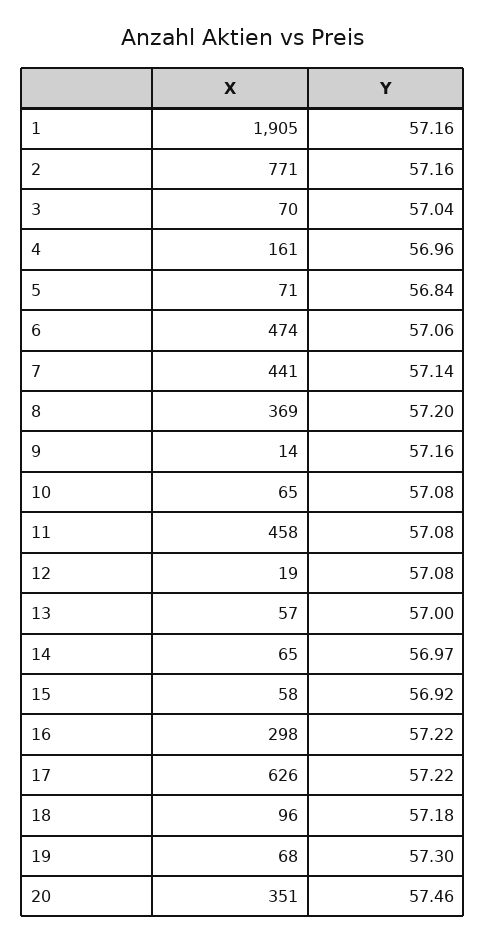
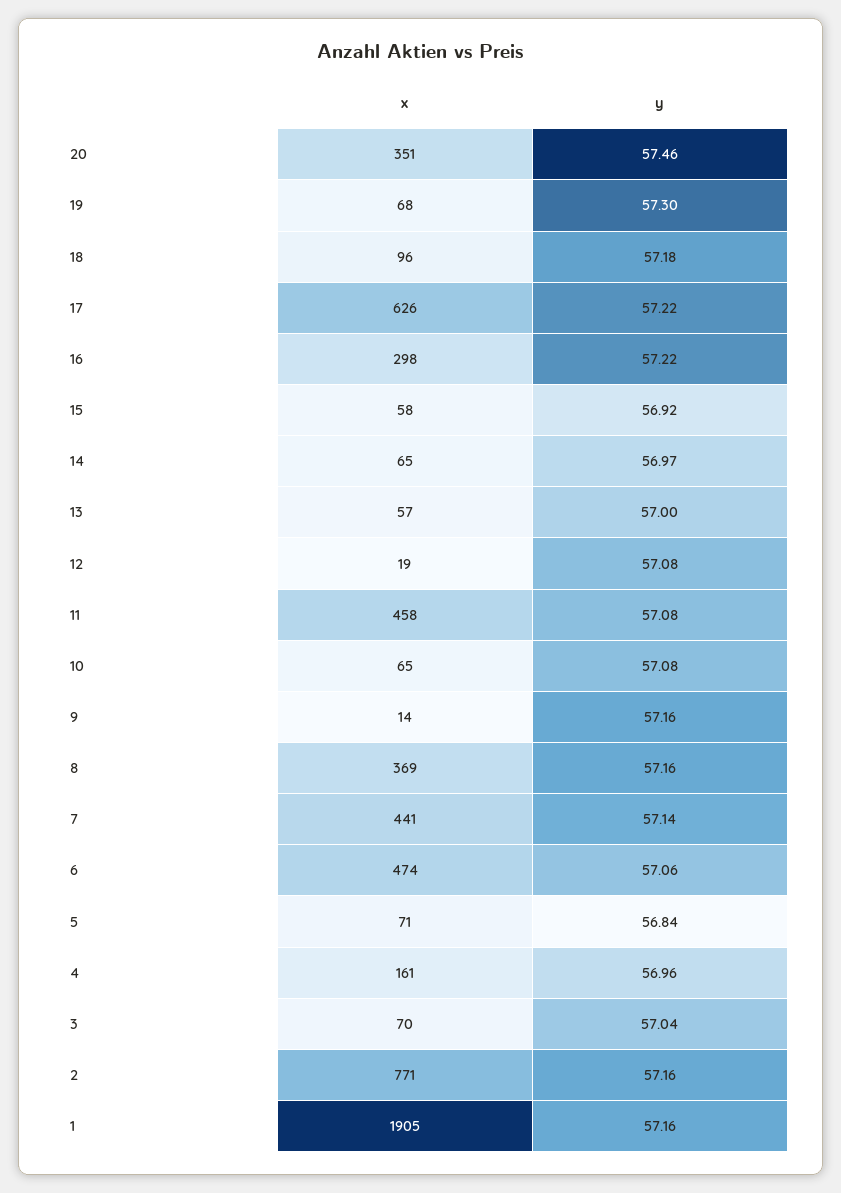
  {
    "X": {
      "1": 1905,
      "2": 771,
      "3": 70,
      "4": 161,
      "5": 71,
      "6": 474,
      "7": 441,
      "8": 369,
      "9": 14,
      "10": 65,
      "11": 458,
      "12": 19,
      "13": 57,
      "14": 65,
      "15": 58,
      "16": 298,
      "17": 626,
      "18": 96,
      "19": 68,
      "20": 351
    },
    "Y": {
      "1": 57.16,
      "2": 57.16,
      "3": 57.04,
      "4": 56.96,
      "5": 56.84,
      "6": 57.06,
      "7": 57.14,
-     "8": 57.2,
+     "8": 57.16,
      "9": 57.16,
      "10": 57.08,
      "11": 57.08,
      "12": 57.08,
      "13": 57,
      "14": 56.97,
      "15": 56.92,
      "16": 57.22,
      "17": 57.22,
      "18": 57.18,
      "19": 57.3,
      "20": 57.46
    }
  }

